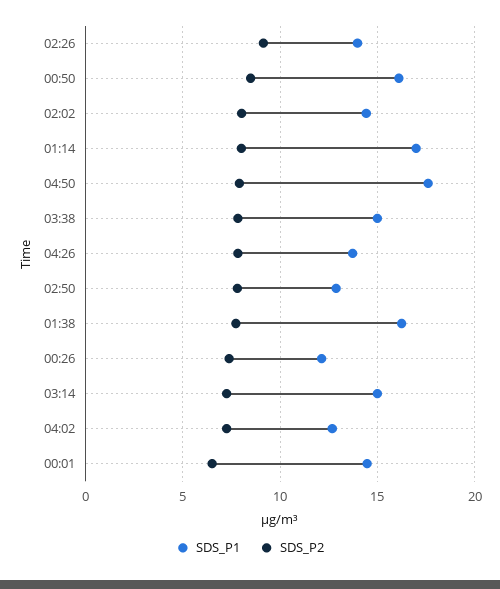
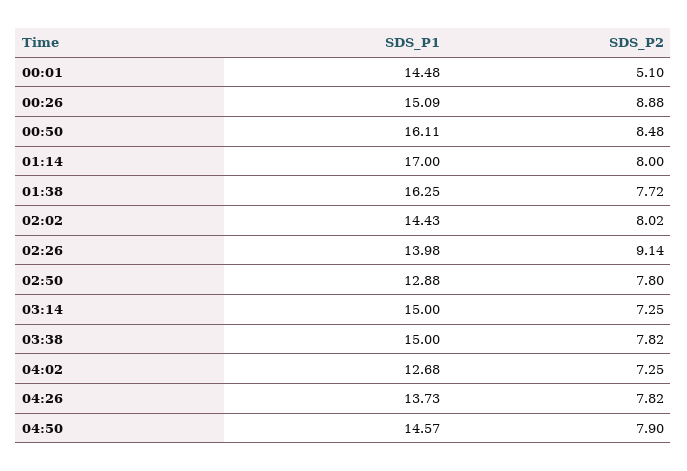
  {
    "SDS_P1": {
      "02:26": 13.98,
      "00:50": 16.11,
      "02:02": 14.43,
      "01:14": 17,
-     "04:50": 17.5,
+     "04:50": 14.57,
      "03:38": 15,
      "04:26": 13.73,
      "02:50": 12.88,
      "01:38": 16.25,
-     "00:26": 12,
+     "00:26": 15.09,
      "03:14": 15,
      "04:02": 12.68,
      "00:01": 14.48
    },
    "SDS_P2": {
      "02:26": 9.14,
      "00:50": 8.48,
      "02:02": 8.02,
      "01:14": 8,
      "04:50": 7.9,
      "03:38": 7.82,
      "04:26": 7.82,
      "02:50": 7.8,
      "01:38": 7.72,
-     "00:26": 7.5,
+     "00:26": 8.88,
      "03:14": 7.25,
      "04:02": 7.25,
-     "00:01": 6.5
+     "00:01": 5.1
    }
  }

